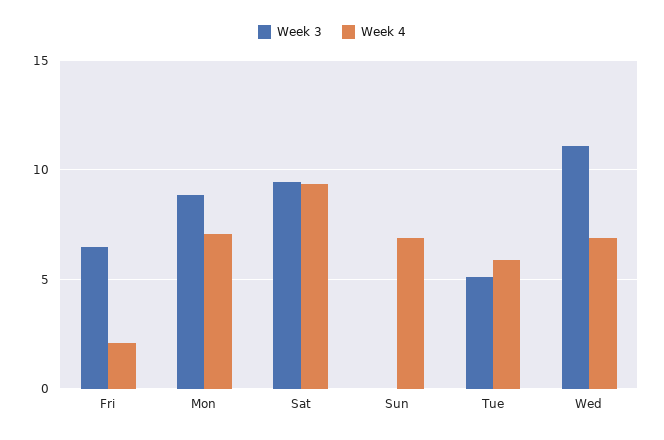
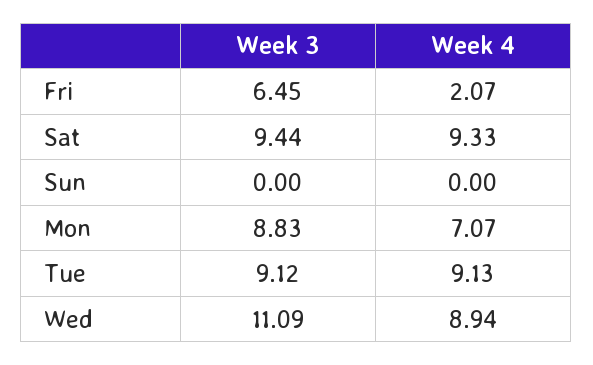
  {
    "Week 3": {
      "Fri": 6.45,
      "Mon": 8.83,
      "Sat": 9.44,
      "Sun": 0,
-     "Tue": 5,
+     "Tue": 9.12,
      "Wed": 11.09
    },
    "Week 4": {
      "Fri": 2.07,
      "Mon": 7.07,
      "Sat": 9.33,
-     "Sun": 7,
+     "Sun": 0,
-     "Tue": 6,
+     "Tue": 9.13,
-     "Wed": 7
+     "Wed": 8.94
    }
  }

